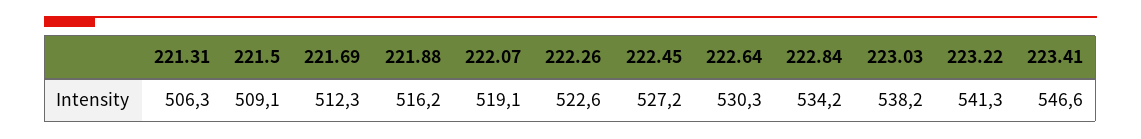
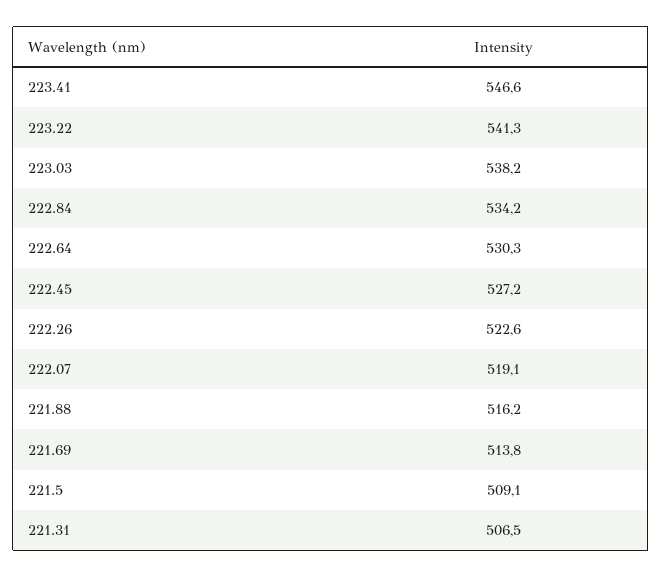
  {
-   "221.31": 506.3,
+   "221.31": 506.5,
    "221.5": 509.1,
-   "221.69": 512.3,
+   "221.69": 513.8,
    "221.88": 516.2,
    "222.07": 519.1,
    "222.26": 522.6,
    "222.45": 527.2,
    "222.64": 530.3,
    "222.84": 534.2,
    "223.03": 538.2,
    "223.22": 541.3,
    "223.41": 546.6
  }

